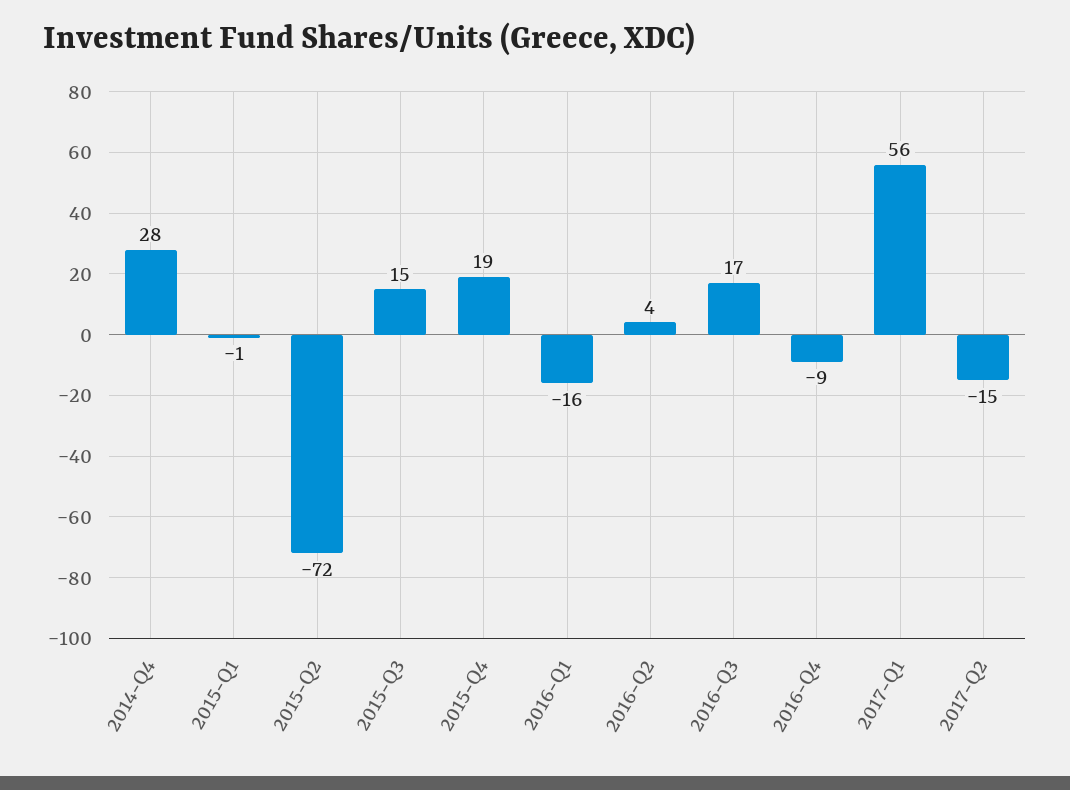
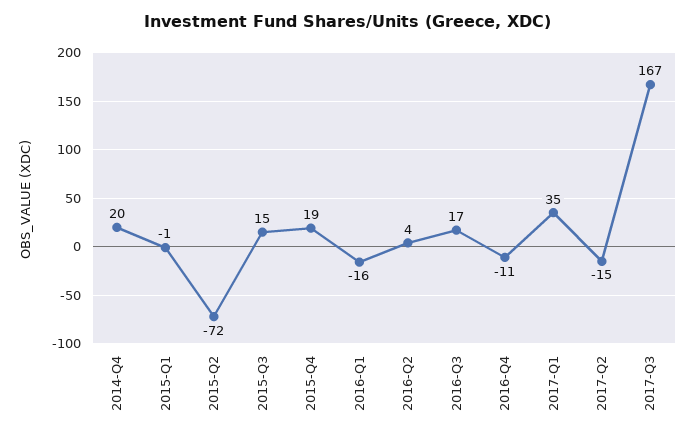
  {
-   "2014-Q4": 28,
+   "2014-Q4": 20,
    "2015-Q1": -1,
    "2015-Q2": -72,
    "2015-Q3": 15,
    "2015-Q4": 19,
    "2016-Q1": -16,
    "2016-Q2": 4,
    "2016-Q3": 17,
-   "2016-Q4": -9,
+   "2016-Q4": -11,
-   "2017-Q1": 56,
+   "2017-Q1": 35,
-   "2017-Q2": -15
+   "2017-Q2": -15,
+   "2017-Q3": 167
  }

